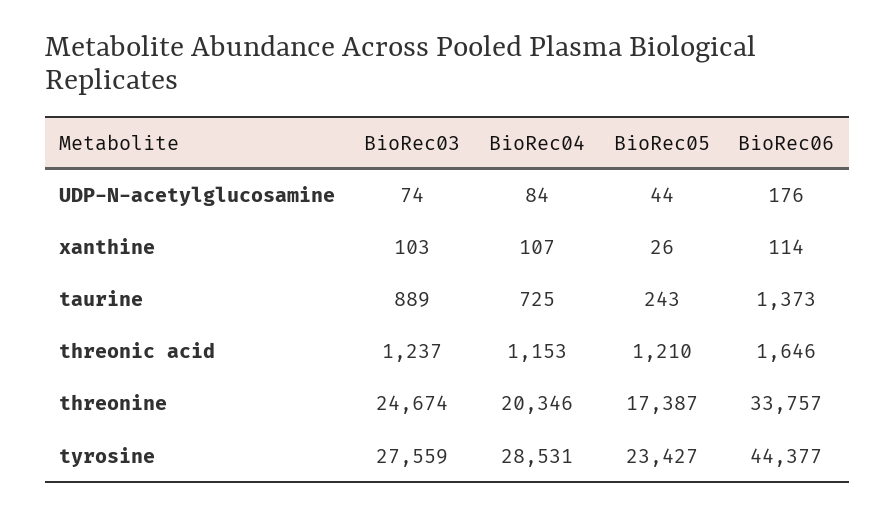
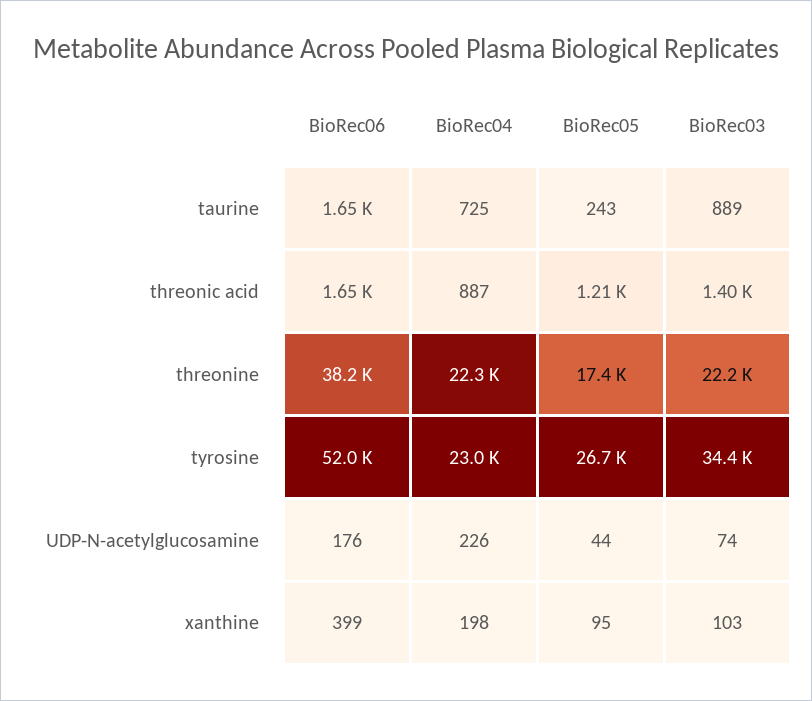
  {
    "BioRec03": {
      "UDP-N-acetylglucosamine": 74,
      "xanthine": 103,
      "taurine": 889,
-     "threonic acid": 1237,
+     "threonic acid": 1400,
-     "threonine": 24674,
+     "threonine": 22200,
-     "tyrosine": 27559
+     "tyrosine": 34400
    },
    "BioRec04": {
-     "UDP-N-acetylglucosamine": 84,
+     "UDP-N-acetylglucosamine": 226,
-     "xanthine": 107,
+     "xanthine": 198,
      "taurine": 725,
-     "threonic acid": 1153,
+     "threonic acid": 887,
-     "threonine": 20346,
+     "threonine": 22300,
-     "tyrosine": 28531
+     "tyrosine": 23000
    },
    "BioRec05": {
      "UDP-N-acetylglucosamine": 44,
-     "xanthine": 26,
+     "xanthine": 95,
      "taurine": 243,
      "threonic acid": 1210,
      "threonine": 17387,
-     "tyrosine": 23427
+     "tyrosine": 26700
    },
    "BioRec06": {
      "UDP-N-acetylglucosamine": 176,
-     "xanthine": 114,
+     "xanthine": 399,
-     "taurine": 1373,
+     "taurine": 1650,
      "threonic acid": 1646,
-     "threonine": 33757,
+     "threonine": 38200,
-     "tyrosine": 44377
+     "tyrosine": 52000
    }
  }

